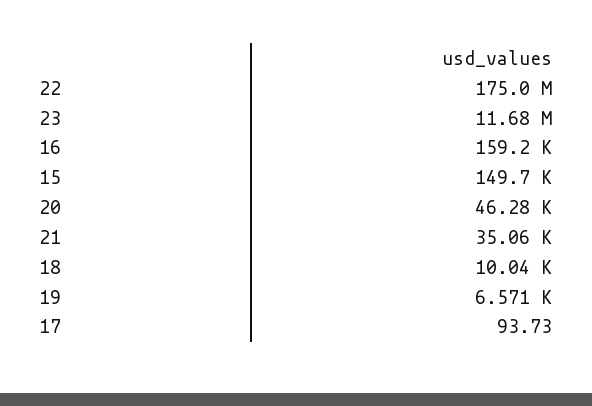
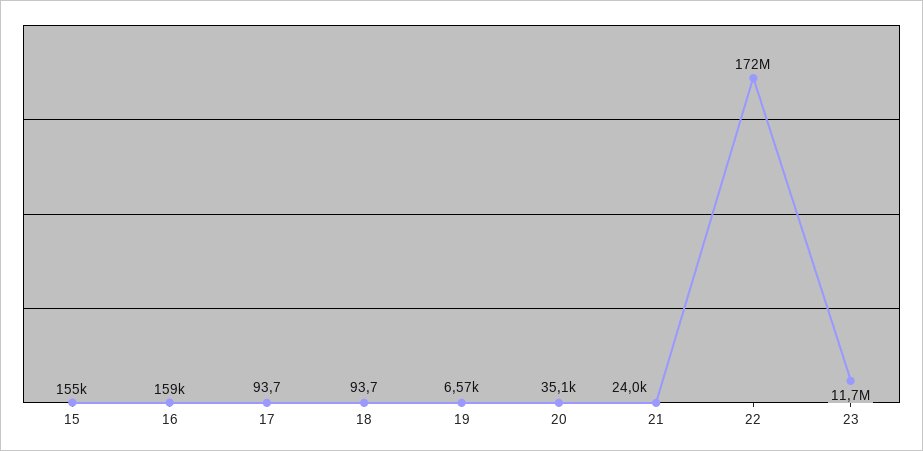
  {
-   "22": 175000000,
+   "22": 172000000,
    "23": 11680000,
    "16": 159200,
-   "15": 149700,
+   "15": 155000,
-   "20": 46280,
+   "20": 35100,
-   "21": 35060,
+   "21": 24000,
-   "18": 10040,
+   "18": 93.7,
    "19": 6571,
    "17": 93.73
  }

